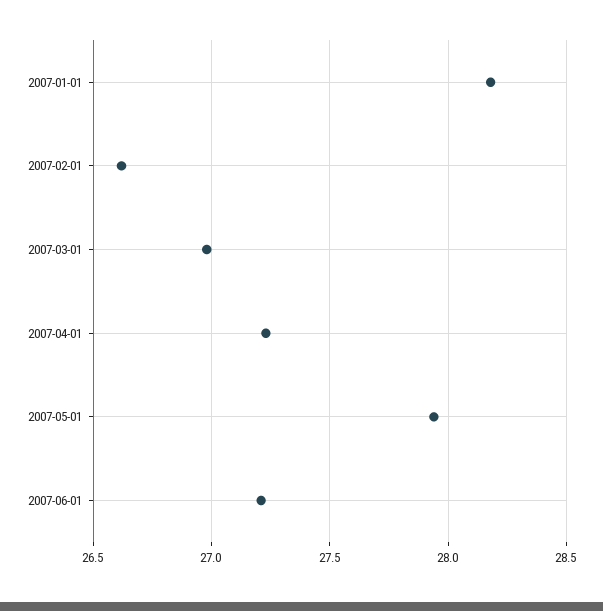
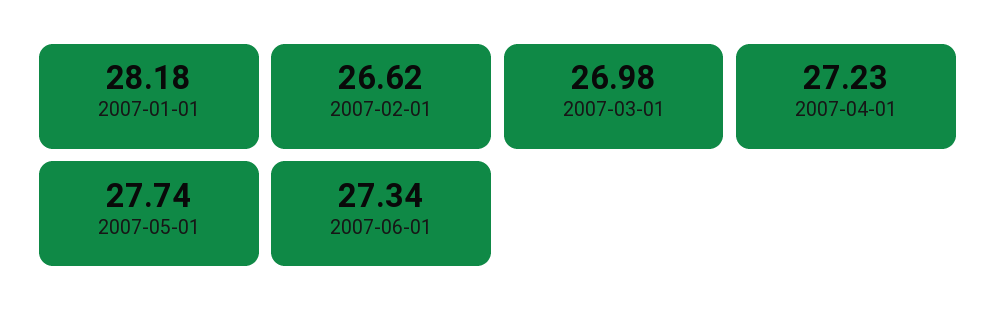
  {
    "2007-01-01": 28.18,
    "2007-02-01": 26.62,
    "2007-03-01": 26.98,
    "2007-04-01": 27.23,
-   "2007-05-01": 27.95,
+   "2007-05-01": 27.74,
-   "2007-06-01": 27.2
+   "2007-06-01": 27.34
  }

